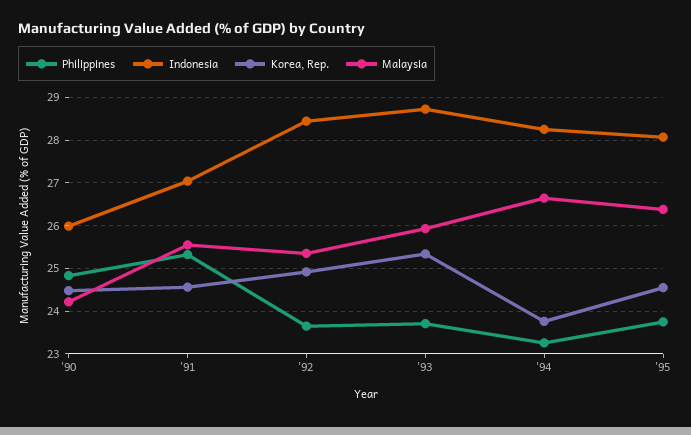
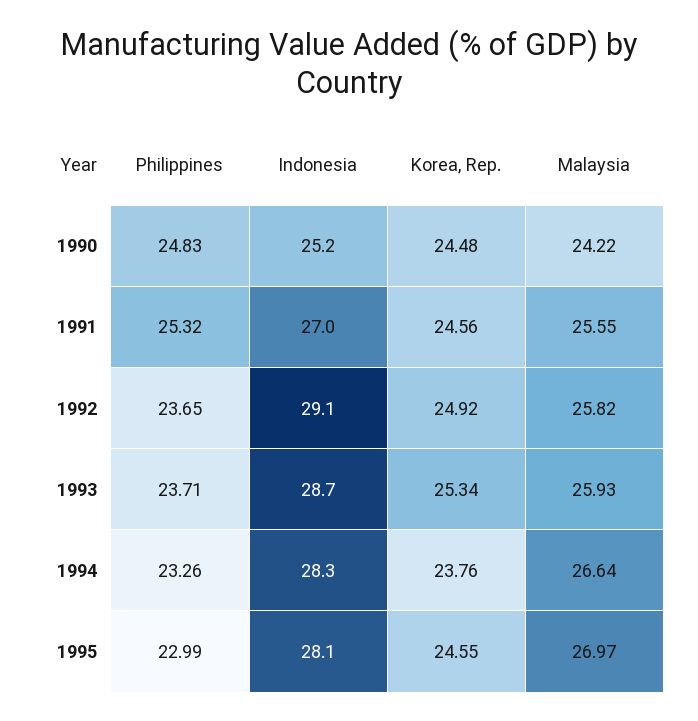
  {
    "Philippines": {
      "'90": 24.83,
      "'91": 25.32,
      "'92": 23.65,
      "'93": 23.71,
      "'94": 23.26,
-     "'95": 23.8
+     "'95": 22.99
    },
    "Indonesia": {
-     "'90": 26,
+     "'90": 25.2,
      "'91": 27,
-     "'92": 28.4,
+     "'92": 29.1,
      "'93": 28.7,
      "'94": 28.3,
      "'95": 28.1
    },
    "Korea, Rep.": {
      "'90": 24.48,
      "'91": 24.56,
      "'92": 24.92,
      "'93": 25.34,
      "'94": 23.76,
      "'95": 24.55
    },
    "Malaysia": {
      "'90": 24.22,
      "'91": 25.55,
-     "'92": 25.4,
+     "'92": 25.82,
      "'93": 25.93,
      "'94": 26.64,
-     "'95": 26.4
+     "'95": 26.97
    }
  }

